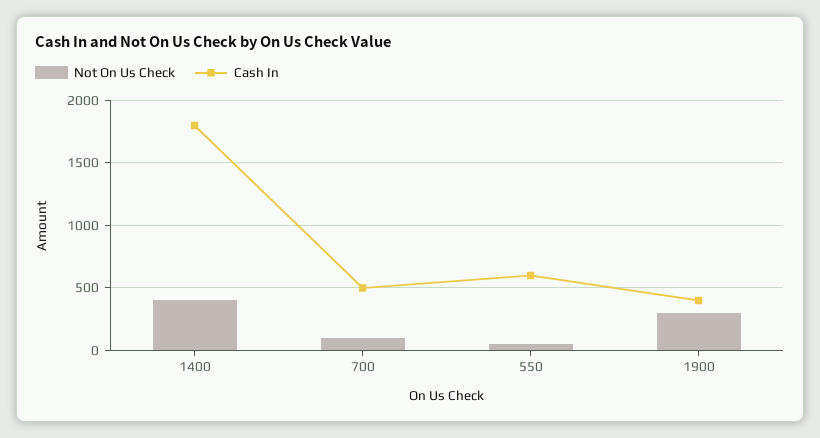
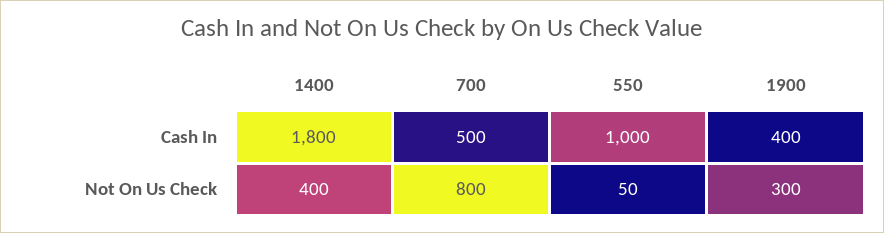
  {
    "Not On Us Check": {
      "1400": 400,
-     "700": 100,
+     "700": 800,
      "550": 50,
      "1900": 300
    },
    "Cash In": {
      "1400": 1800,
      "700": 500,
-     "550": 600,
+     "550": 1000,
      "1900": 400
    }
  }

